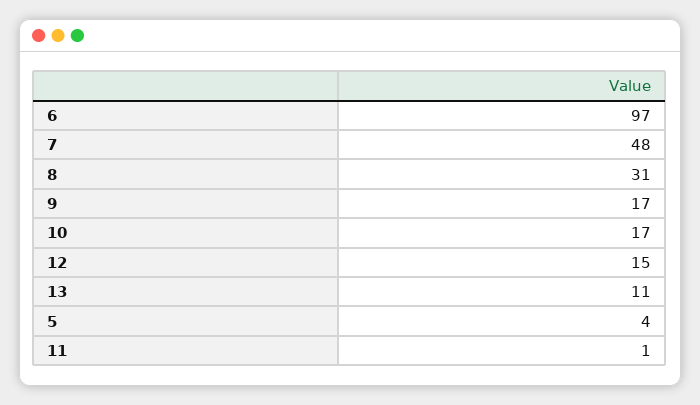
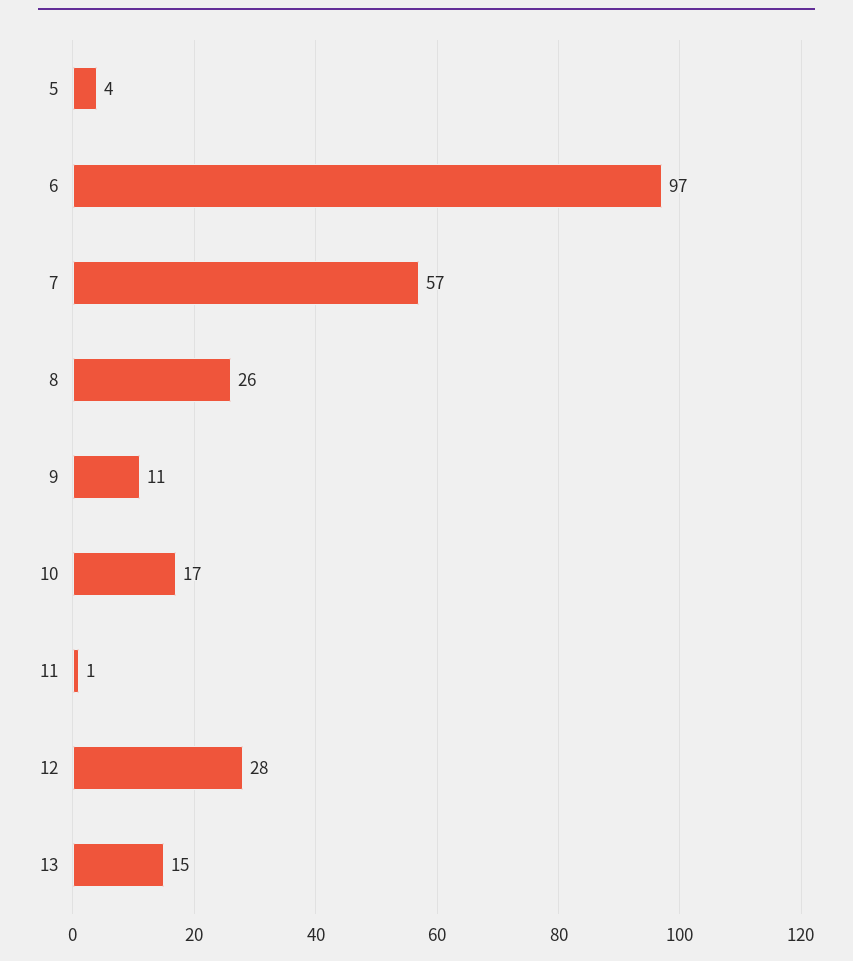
  {
    "6": 97,
-   "7": 48,
+   "7": 57,
-   "8": 31,
+   "8": 26,
-   "9": 17,
+   "9": 11,
    "10": 17,
-   "12": 15,
+   "12": 28,
-   "13": 11,
+   "13": 15,
    "5": 4,
    "11": 1
  }

